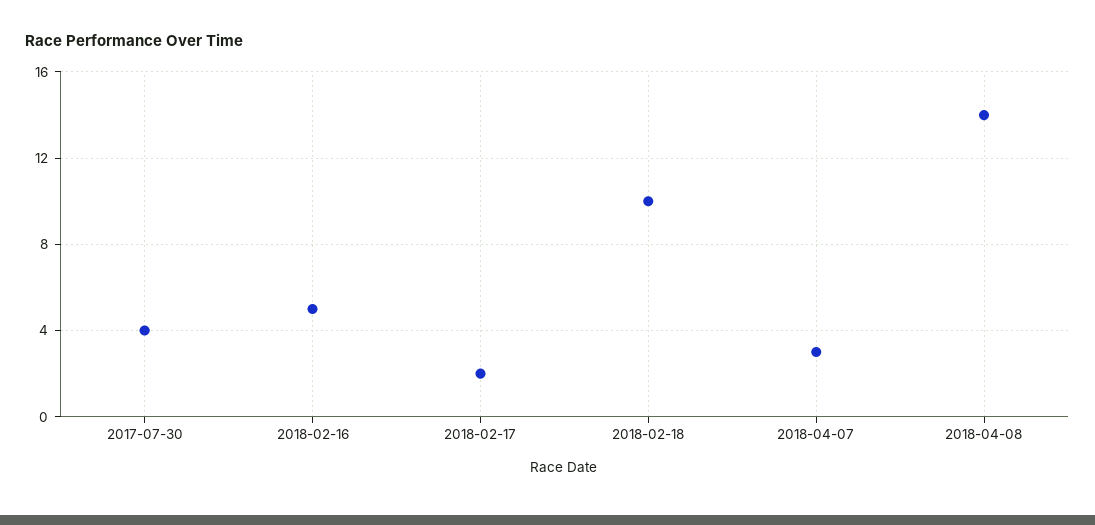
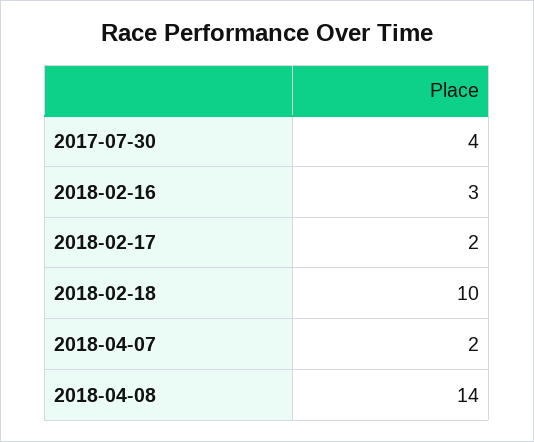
  {
    "2017-07-30": 4,
-   "2018-02-16": 5,
+   "2018-02-16": 3,
    "2018-02-17": 2,
    "2018-02-18": 10,
-   "2018-04-07": 3,
+   "2018-04-07": 2,
    "2018-04-08": 14
  }

